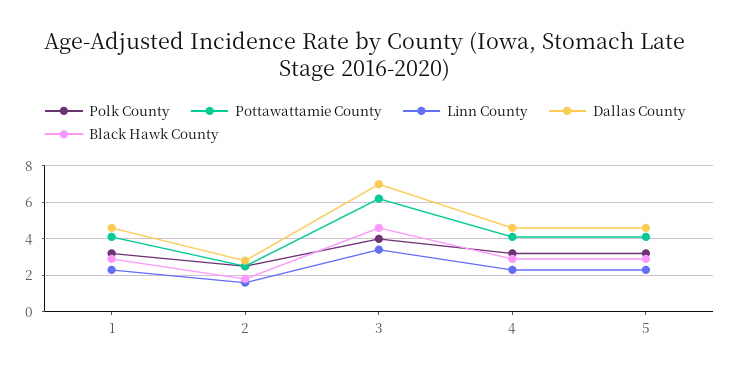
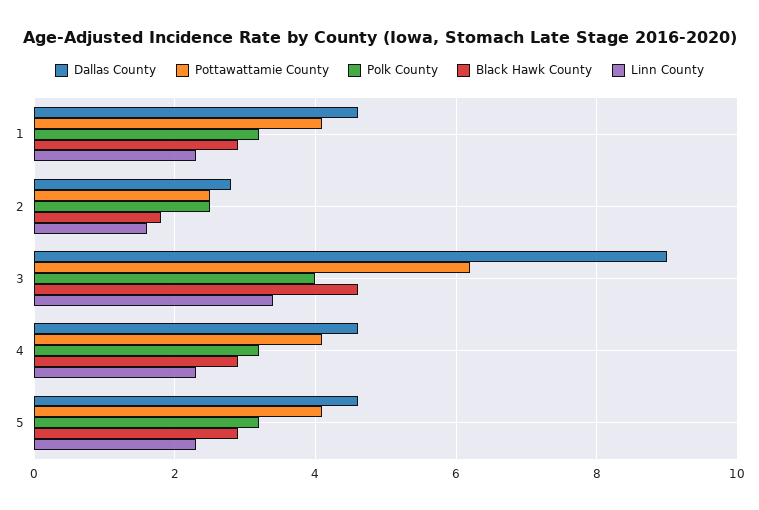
  {
    "Polk County": {
      "1": 3,
      "2": 2.5,
      "3": 4,
      "4": 3,
      "5": 3
    },
    "Pottawattamie County": {
      "1": 4,
      "2": 2.5,
      "3": 6,
      "4": 4,
      "5": 4
    },
    "Linn County": {
      "1": 2.5,
      "2": 1.5,
      "3": 3.5,
      "4": 2.5,
      "5": 2.5
    },
    "Dallas County": {
      "1": 4.5,
      "2": 3,
-     "3": 7,
+     "3": 9,
      "4": 4.5,
      "5": 4.5
    },
    "Black Hawk County": {
      "1": 3,
      "2": 2,
      "3": 4.5,
      "4": 3,
      "5": 3
    }
  }

